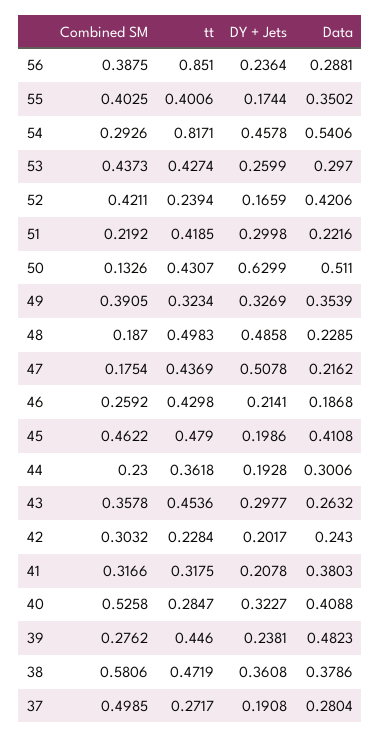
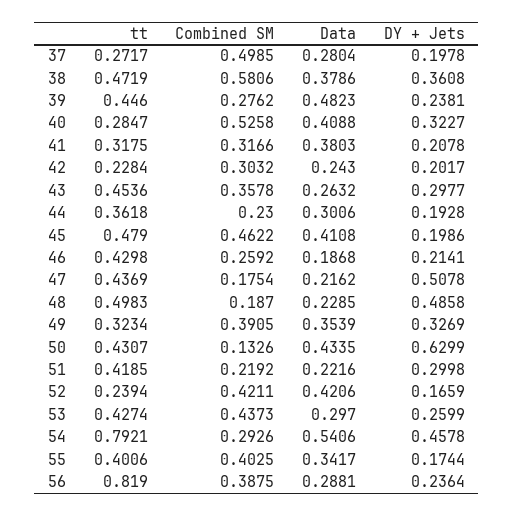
  {
    "Combined SM": {
      "56": 0.3875,
      "55": 0.4025,
      "54": 0.2926,
      "53": 0.4373,
      "52": 0.4211,
      "51": 0.2192,
      "50": 0.1326,
      "49": 0.3905,
      "48": 0.187,
      "47": 0.1754,
      "46": 0.2592,
      "45": 0.4622,
      "44": 0.23,
      "43": 0.3578,
      "42": 0.3032,
      "41": 0.3166,
      "40": 0.5258,
      "39": 0.2762,
      "38": 0.5806,
      "37": 0.4985
    },
    "tt": {
-     "56": 0.851,
+     "56": 0.819,
      "55": 0.4006,
-     "54": 0.8171,
+     "54": 0.7921,
      "53": 0.4274,
      "52": 0.2394,
      "51": 0.4185,
      "50": 0.4307,
      "49": 0.3234,
      "48": 0.4983,
      "47": 0.4369,
      "46": 0.4298,
      "45": 0.479,
      "44": 0.3618,
      "43": 0.4536,
      "42": 0.2284,
      "41": 0.3175,
      "40": 0.2847,
      "39": 0.446,
      "38": 0.4719,
      "37": 0.2717
    },
    "DY + Jets": {
      "56": 0.2364,
      "55": 0.1744,
      "54": 0.4578,
      "53": 0.2599,
      "52": 0.1659,
      "51": 0.2998,
      "50": 0.6299,
      "49": 0.3269,
      "48": 0.4858,
      "47": 0.5078,
      "46": 0.2141,
      "45": 0.1986,
      "44": 0.1928,
      "43": 0.2977,
      "42": 0.2017,
      "41": 0.2078,
      "40": 0.3227,
      "39": 0.2381,
      "38": 0.3608,
-     "37": 0.1908
+     "37": 0.1978
    },
    "Data": {
      "56": 0.2881,
-     "55": 0.3502,
+     "55": 0.3417,
      "54": 0.5406,
      "53": 0.297,
      "52": 0.4206,
      "51": 0.2216,
-     "50": 0.511,
+     "50": 0.4335,
      "49": 0.3539,
      "48": 0.2285,
      "47": 0.2162,
      "46": 0.1868,
      "45": 0.4108,
      "44": 0.3006,
      "43": 0.2632,
      "42": 0.243,
      "41": 0.3803,
      "40": 0.4088,
      "39": 0.4823,
      "38": 0.3786,
      "37": 0.2804
    }
  }

